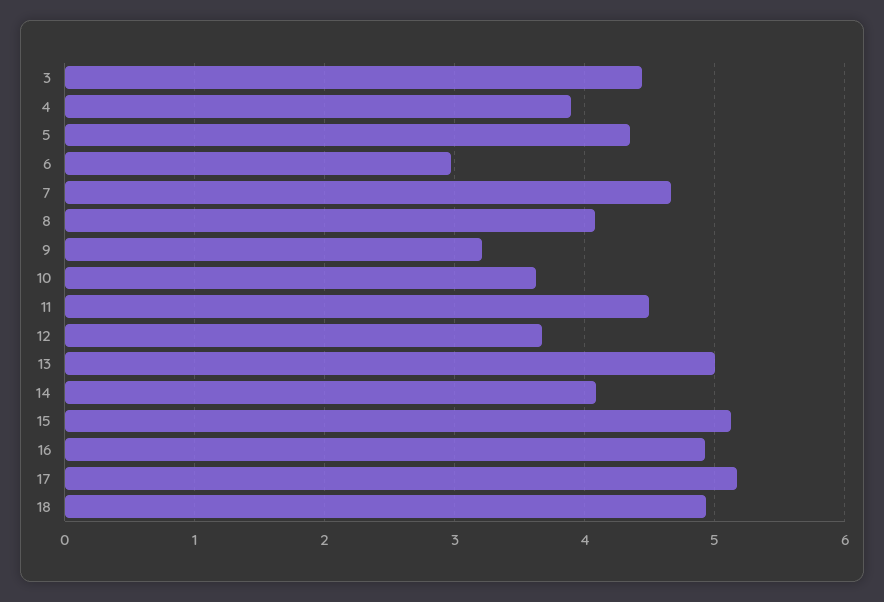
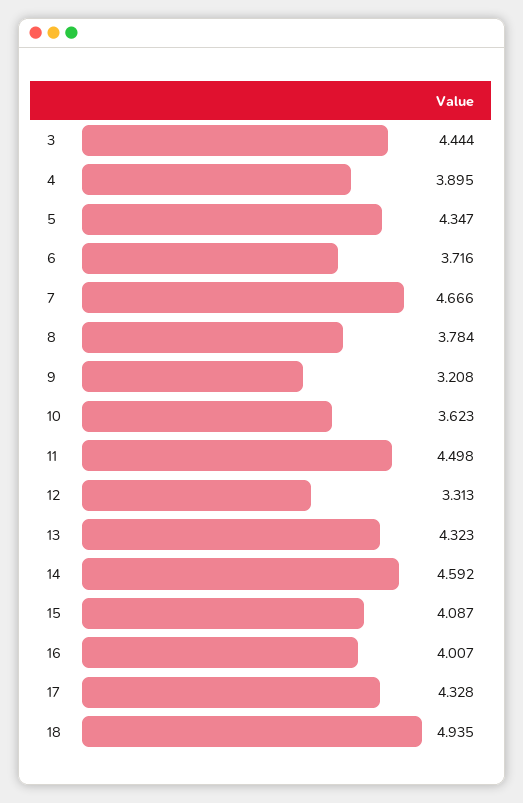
  {
    "3": 4.444,
    "4": 3.895,
    "5": 4.347,
-   "6": 3,
+   "6": 3.716,
    "7": 4.666,
-   "8": 4.1,
+   "8": 3.784,
    "9": 3.208,
    "10": 3.623,
    "11": 4.498,
-   "12": 3.7,
+   "12": 3.313,
-   "13": 5,
+   "13": 4.323,
-   "14": 4.1,
+   "14": 4.592,
-   "15": 5.1,
+   "15": 4.087,
-   "16": 4.9,
+   "16": 4.007,
-   "17": 5.2,
+   "17": 4.328,
    "18": 4.935
  }

